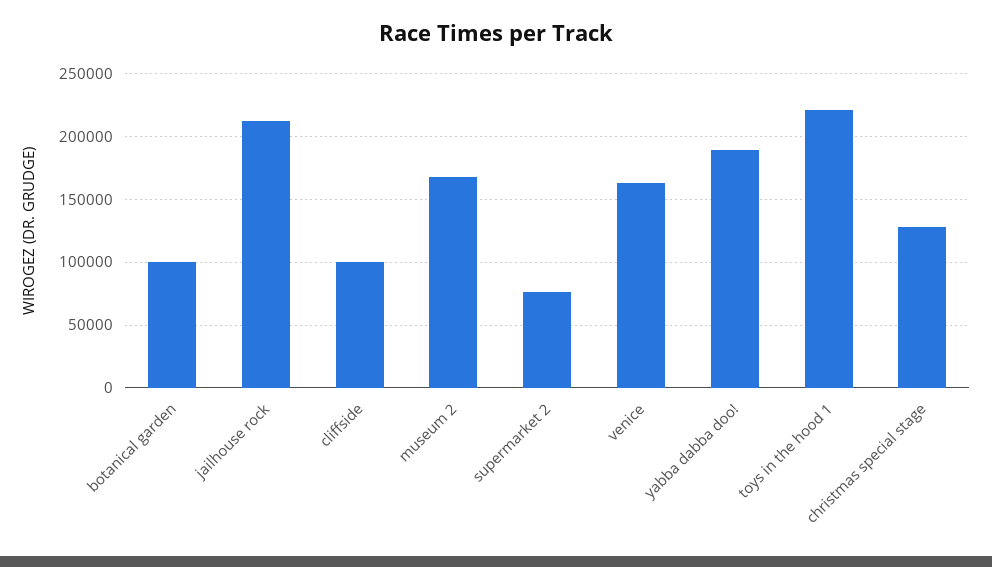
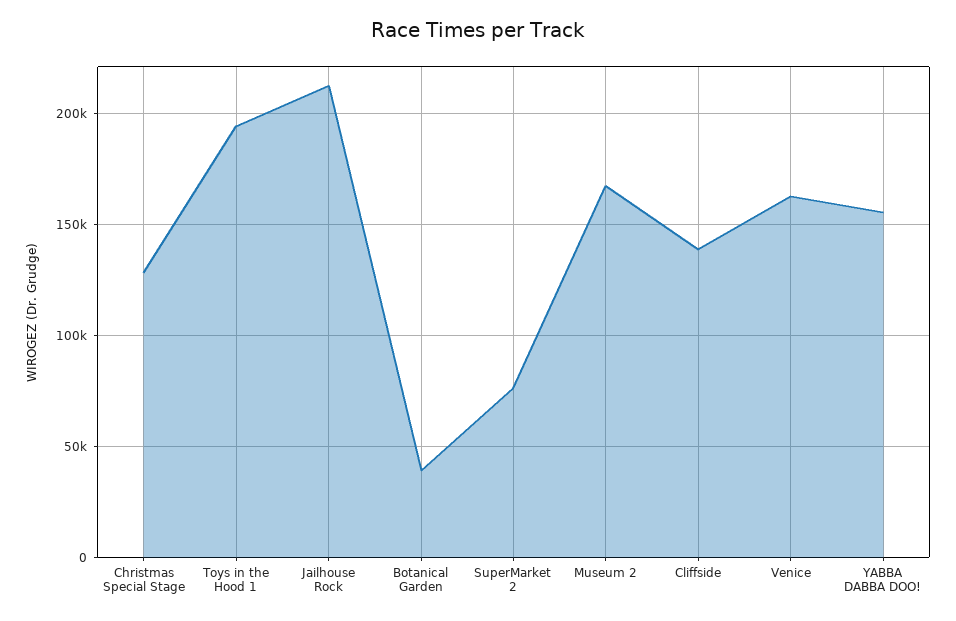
  {
-   "botanical garden": 100000,
+   "botanical garden": 40000,
    "jailhouse rock": 215000,
-   "cliffside": 100000,
+   "cliffside": 140000,
    "museum 2": 170000,
    "supermarket 2": 75000,
    "venice": 165000,
-   "yabba dabba doo!": 190000,
+   "yabba dabba doo!": 155000,
-   "toys in the hood 1": 220000,
+   "toys in the hood 1": 195000,
    "christmas special stage": 130000
  }

